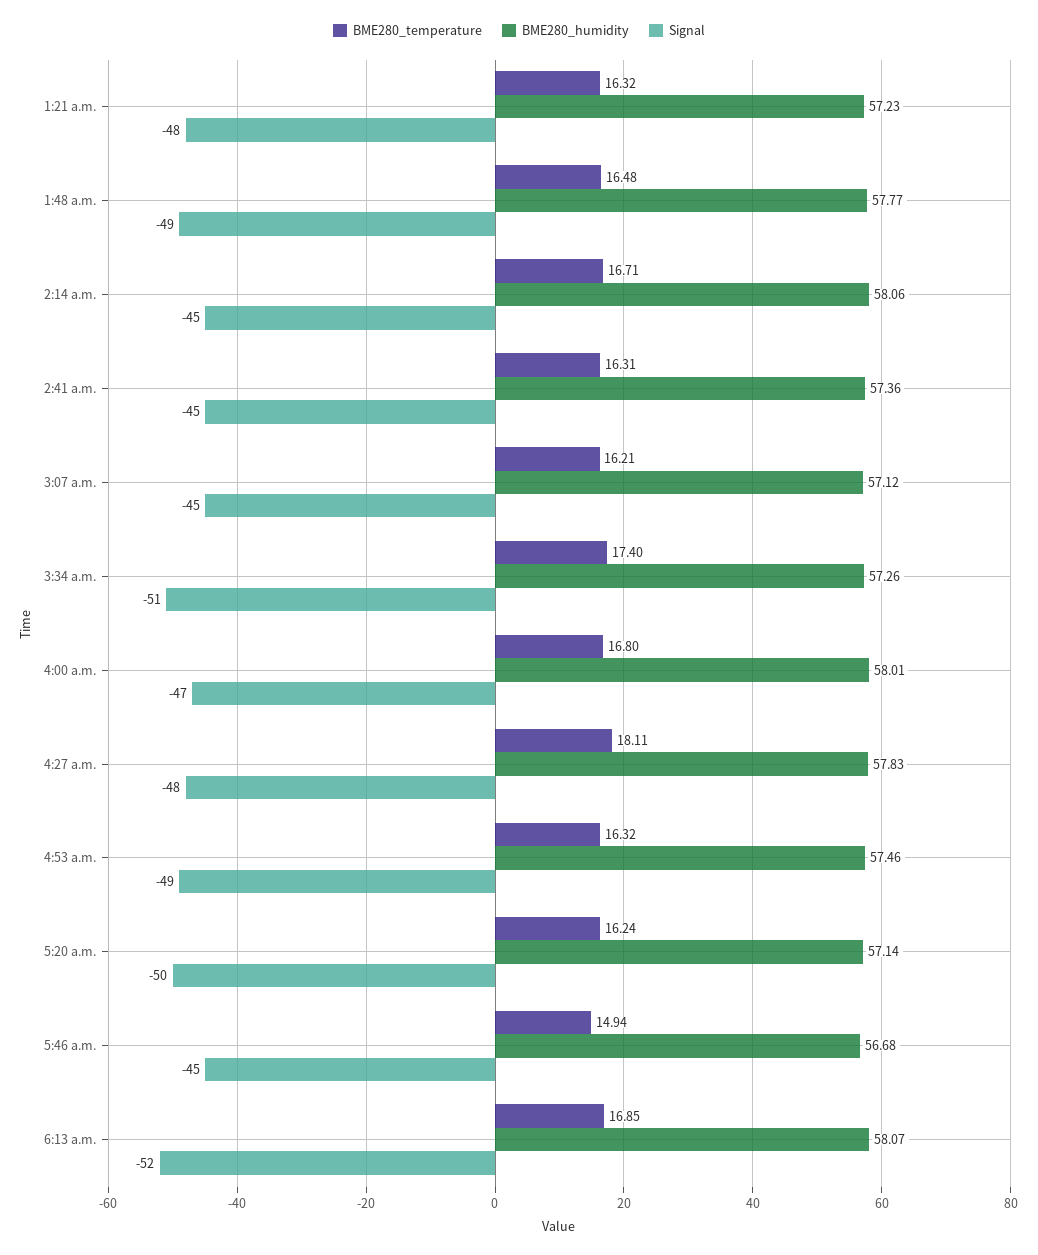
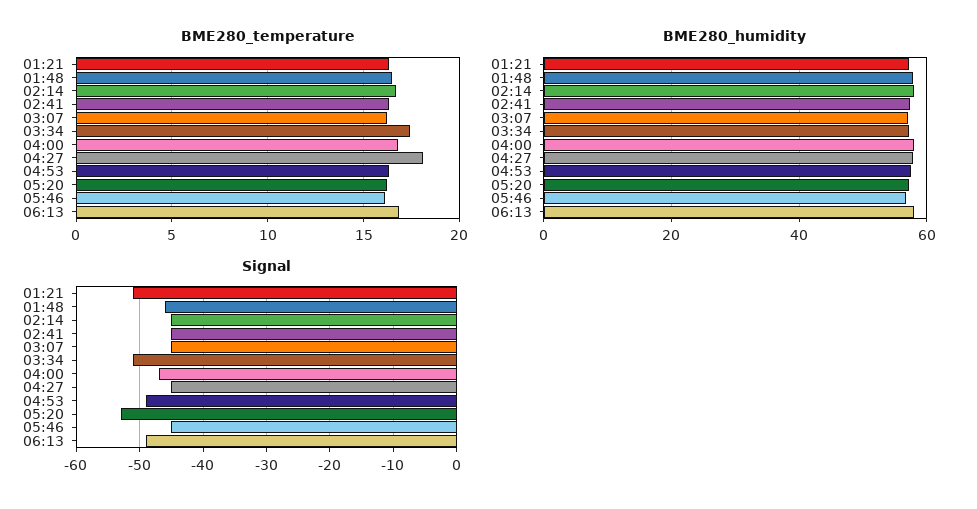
  {
    "BME280_temperature": {
      "1:21 a.m.": 16.32,
      "1:48 a.m.": 16.48,
      "2:14 a.m.": 16.71,
      "2:41 a.m.": 16.31,
      "3:07 a.m.": 16.21,
      "3:34 a.m.": 17.4,
      "4:00 a.m.": 16.8,
      "4:27 a.m.": 18.11,
      "4:53 a.m.": 16.32,
      "5:20 a.m.": 16.24,
-     "5:46 a.m.": 14.94,
+     "5:46 a.m.": 16,
      "6:13 a.m.": 16.85
    },
    "BME280_humidity": {
      "1:21 a.m.": 57.23,
      "1:48 a.m.": 57.77,
      "2:14 a.m.": 58.06,
      "2:41 a.m.": 57.36,
      "3:07 a.m.": 57.12,
      "3:34 a.m.": 57.26,
      "4:00 a.m.": 58.01,
      "4:27 a.m.": 57.83,
      "4:53 a.m.": 57.46,
      "5:20 a.m.": 57.14,
      "5:46 a.m.": 56.68,
      "6:13 a.m.": 58.07
    },
    "Signal": {
-     "1:21 a.m.": -48,
+     "1:21 a.m.": -51,
-     "1:48 a.m.": -49,
+     "1:48 a.m.": -46,
      "2:14 a.m.": -45,
      "2:41 a.m.": -45,
      "3:07 a.m.": -45,
      "3:34 a.m.": -51,
      "4:00 a.m.": -47,
-     "4:27 a.m.": -48,
+     "4:27 a.m.": -45,
      "4:53 a.m.": -49,
-     "5:20 a.m.": -50,
+     "5:20 a.m.": -53,
      "5:46 a.m.": -45,
-     "6:13 a.m.": -52
+     "6:13 a.m.": -49
    }
  }

